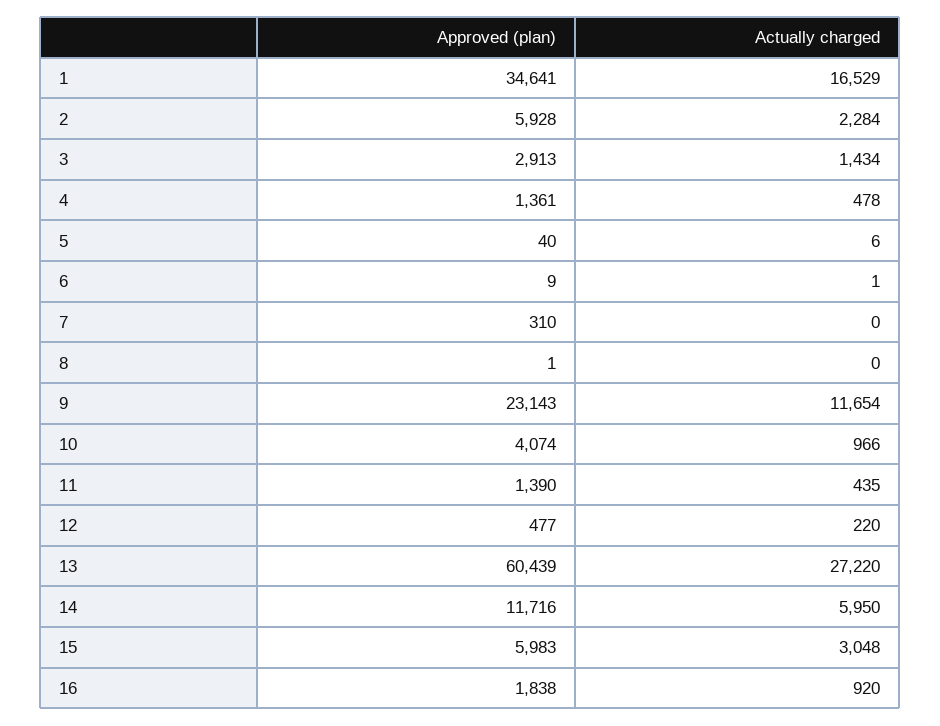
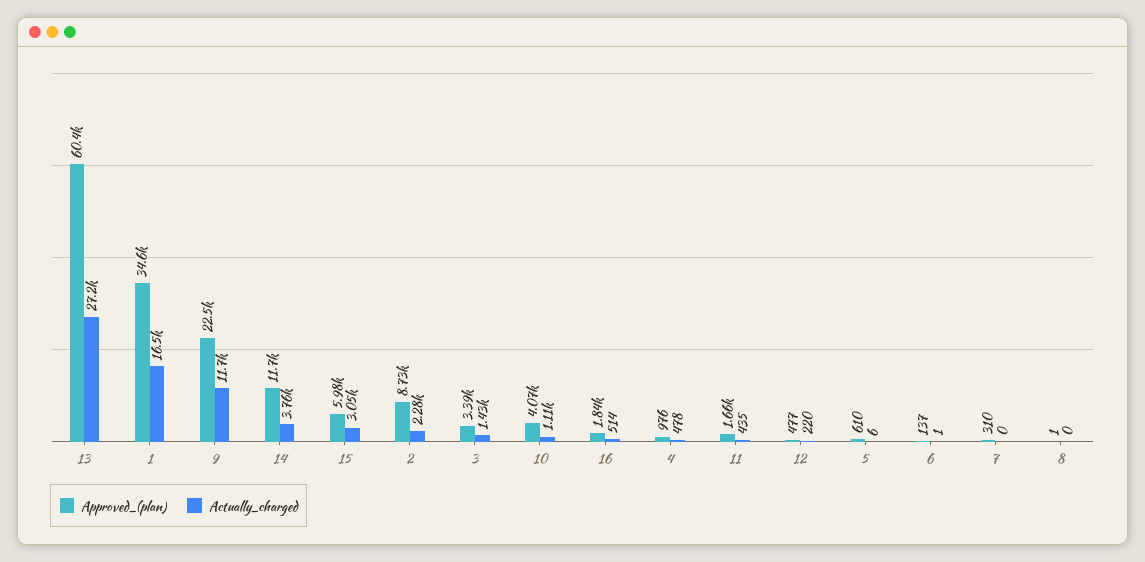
  {
    "Approved (plan)": {
      "1": 34641,
-     "2": 5928,
+     "2": 8730,
-     "3": 2913,
+     "3": 3390,
-     "4": 1361,
+     "4": 976,
-     "5": 40,
+     "5": 610,
-     "6": 9,
+     "6": 137,
      "7": 310,
      "8": 1,
-     "9": 23143,
+     "9": 22500,
      "10": 4074,
-     "11": 1390,
+     "11": 1660,
      "12": 477,
      "13": 60439,
      "14": 11716,
      "15": 5983,
      "16": 1838
    },
    "Actually charged": {
      "1": 16529,
      "2": 2284,
      "3": 1434,
      "4": 478,
      "5": 6,
      "6": 1,
      "7": 0,
      "8": 0,
      "9": 11654,
-     "10": 966,
+     "10": 1110,
      "11": 435,
      "12": 220,
      "13": 27220,
-     "14": 5950,
+     "14": 3760,
      "15": 3048,
-     "16": 920
+     "16": 514
    }
  }

